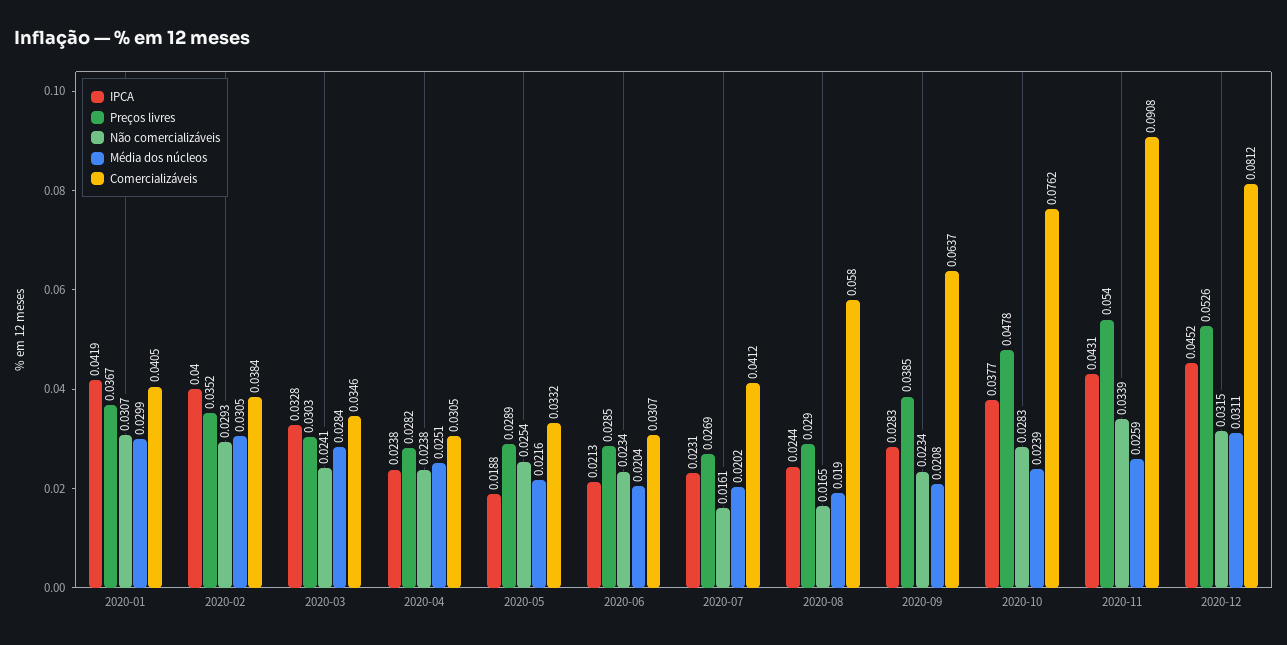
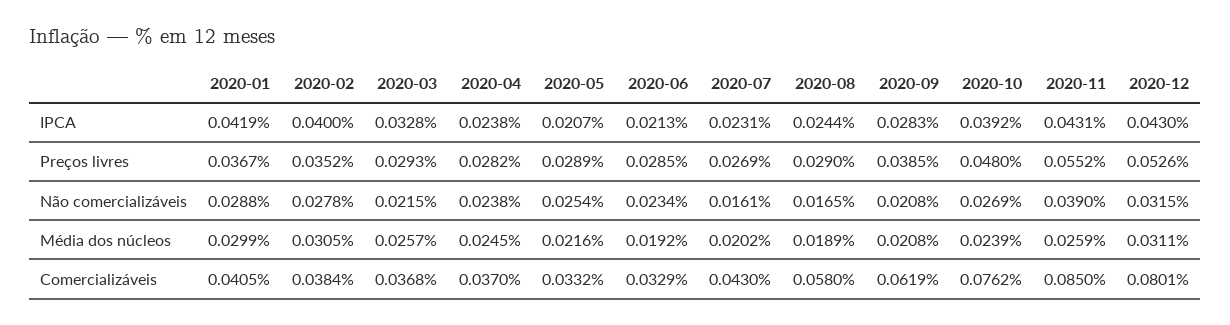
  {
    "IPCA": {
      "2020-01": 0.0419,
      "2020-02": 0.04,
      "2020-03": 0.0328,
      "2020-04": 0.0238,
-     "2020-05": 0.0188,
+     "2020-05": 0.0207,
      "2020-06": 0.0213,
      "2020-07": 0.0231,
      "2020-08": 0.0244,
      "2020-09": 0.0283,
-     "2020-10": 0.0377,
+     "2020-10": 0.0392,
      "2020-11": 0.0431,
-     "2020-12": 0.0452
+     "2020-12": 0.043
    },
    "Preços livres": {
      "2020-01": 0.0367,
      "2020-02": 0.0352,
-     "2020-03": 0.0303,
+     "2020-03": 0.0293,
      "2020-04": 0.0282,
      "2020-05": 0.0289,
      "2020-06": 0.0285,
      "2020-07": 0.0269,
      "2020-08": 0.029,
      "2020-09": 0.0385,
-     "2020-10": 0.0478,
+     "2020-10": 0.048,
-     "2020-11": 0.054,
+     "2020-11": 0.0552,
      "2020-12": 0.0526
    },
    "Não comercializáveis": {
-     "2020-01": 0.0307,
+     "2020-01": 0.0288,
-     "2020-02": 0.0293,
+     "2020-02": 0.0278,
-     "2020-03": 0.0241,
+     "2020-03": 0.0215,
      "2020-04": 0.0238,
      "2020-05": 0.0254,
      "2020-06": 0.0234,
      "2020-07": 0.0161,
      "2020-08": 0.0165,
-     "2020-09": 0.0234,
+     "2020-09": 0.0208,
-     "2020-10": 0.0283,
+     "2020-10": 0.0269,
-     "2020-11": 0.0339,
+     "2020-11": 0.039,
      "2020-12": 0.0315
    },
    "Média dos núcleos": {
      "2020-01": 0.0299,
      "2020-02": 0.0305,
-     "2020-03": 0.0284,
+     "2020-03": 0.0257,
-     "2020-04": 0.0251,
+     "2020-04": 0.0245,
      "2020-05": 0.0216,
-     "2020-06": 0.0204,
+     "2020-06": 0.0192,
      "2020-07": 0.0202,
-     "2020-08": 0.019,
+     "2020-08": 0.0189,
      "2020-09": 0.0208,
      "2020-10": 0.0239,
      "2020-11": 0.0259,
      "2020-12": 0.0311
    },
    "Comercializáveis": {
      "2020-01": 0.0405,
      "2020-02": 0.0384,
-     "2020-03": 0.0346,
+     "2020-03": 0.0368,
-     "2020-04": 0.0305,
+     "2020-04": 0.037,
      "2020-05": 0.0332,
-     "2020-06": 0.0307,
+     "2020-06": 0.0329,
-     "2020-07": 0.0412,
+     "2020-07": 0.043,
      "2020-08": 0.058,
-     "2020-09": 0.0637,
+     "2020-09": 0.0619,
      "2020-10": 0.0762,
-     "2020-11": 0.0908,
+     "2020-11": 0.085,
-     "2020-12": 0.0812
+     "2020-12": 0.0801
    }
  }

